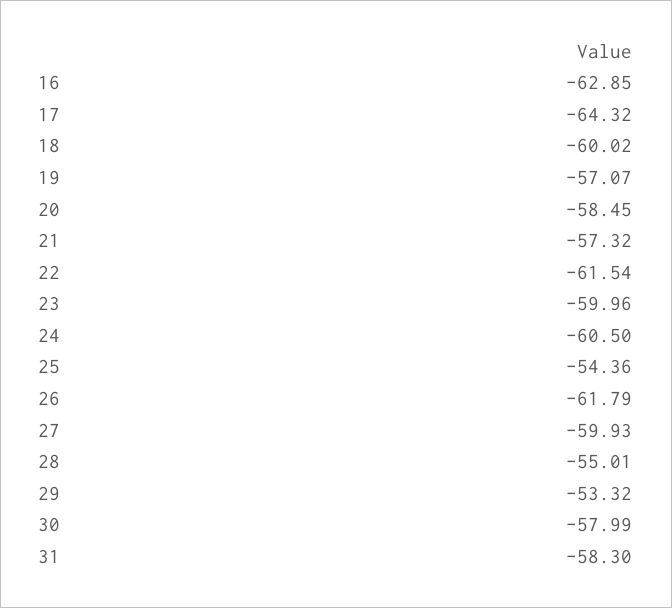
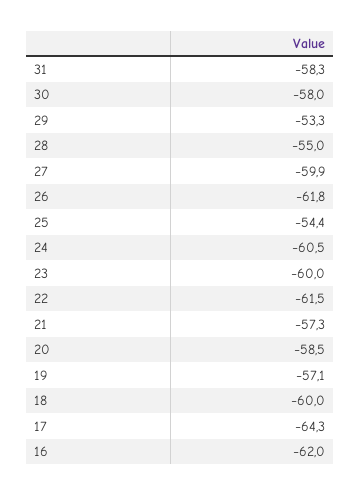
  {
-   "16": -62.85,
+   "16": -62,
    "17": -64.32,
    "18": -60.02,
    "19": -57.07,
    "20": -58.45,
    "21": -57.32,
    "22": -61.54,
    "23": -59.96,
    "24": -60.5,
    "25": -54.36,
    "26": -61.79,
    "27": -59.93,
    "28": -55.01,
    "29": -53.32,
    "30": -57.99,
    "31": -58.3
  }

